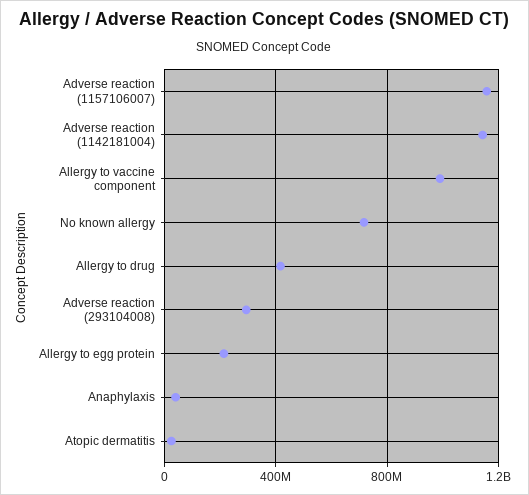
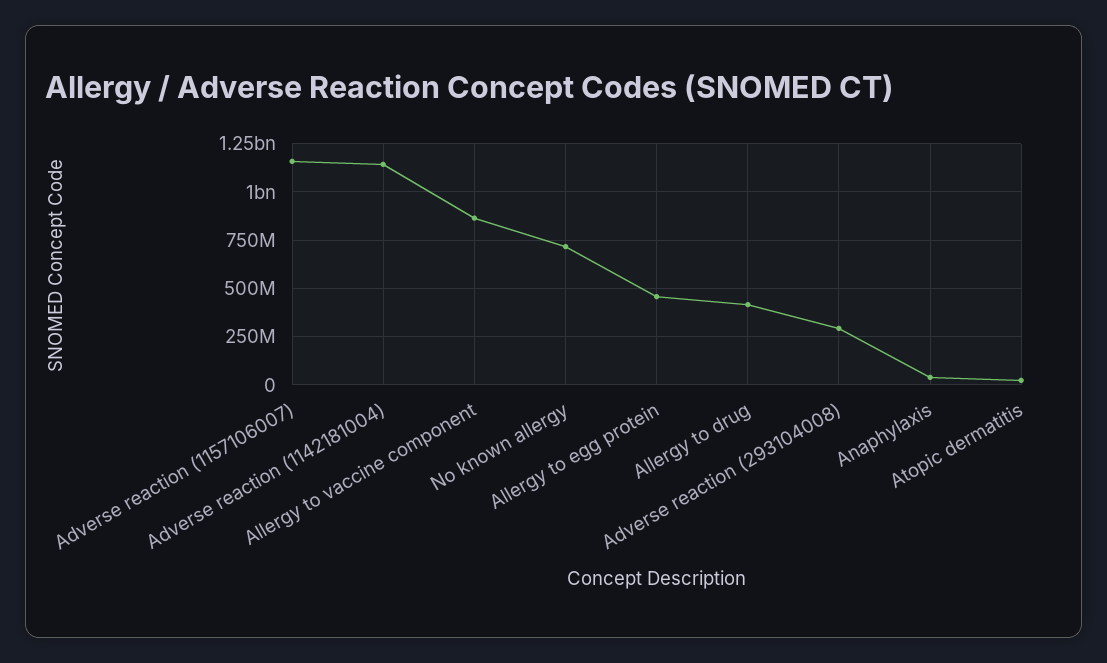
  {
    "Adverse reaction (1157106007)": 1150000000,
    "Adverse reaction (1142181004)": 1150000000,
-   "Allergy to vaccine component": 1000000000,
+   "Allergy to vaccine component": 850000000,
    "No known allergy": 700000000,
    "Allergy to drug": 400000000,
    "Adverse reaction (293104008)": 300000000,
-   "Allergy to egg protein": 200000000,
+   "Allergy to egg protein": 450000000,
    "Anaphylaxis": 50000000,
    "Atopic dermatitis": 0
  }

